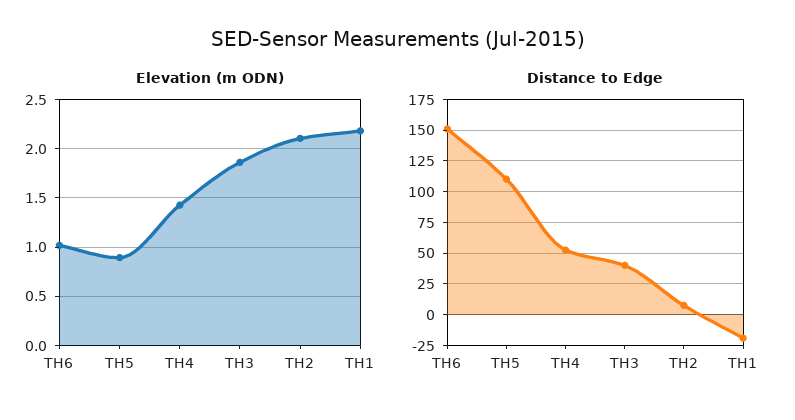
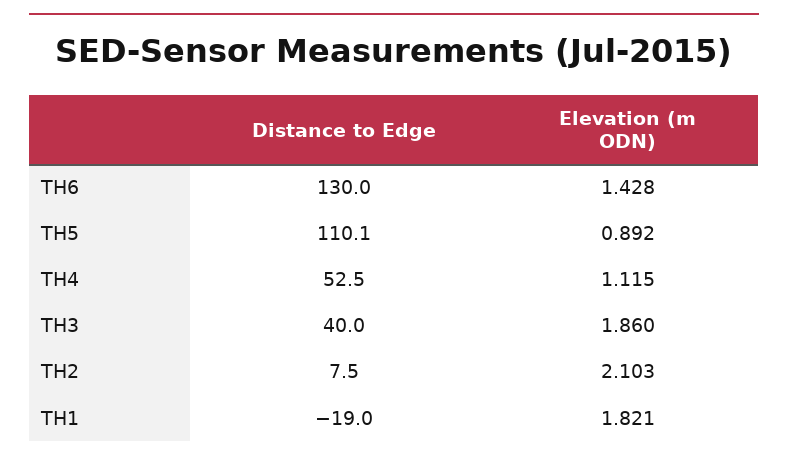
  {
    "Elevation (m ODN)": {
-     "TH6": 1,
+     "TH6": 1.428,
      "TH5": 0.892,
-     "TH4": 1.4,
+     "TH4": 1.115,
      "TH3": 1.86,
      "TH2": 2.103,
-     "TH1": 2.2
+     "TH1": 1.821
    },
    "Distance to Edge": {
-     "TH6": 150,
+     "TH6": 130,
      "TH5": 110.1,
      "TH4": 52.5,
      "TH3": 40,
      "TH2": 7.5,
      "TH1": -19
    }
  }

